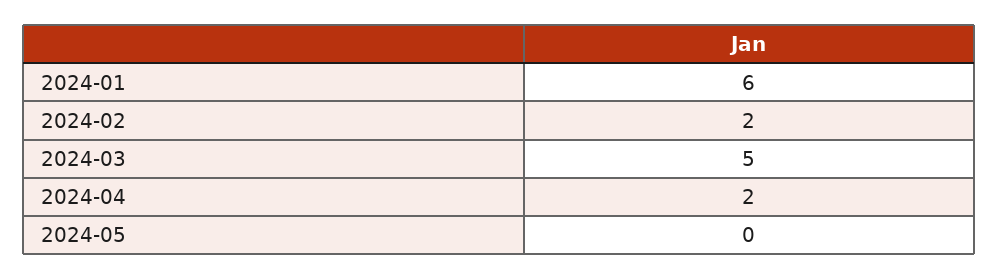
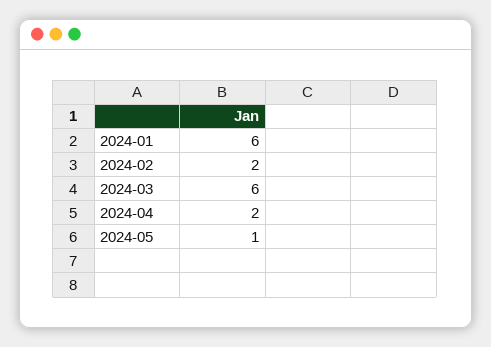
  {
    "2024-01": 6,
    "2024-02": 2,
-   "2024-03": 5,
+   "2024-03": 6,
    "2024-04": 2,
-   "2024-05": 0
+   "2024-05": 1
  }

